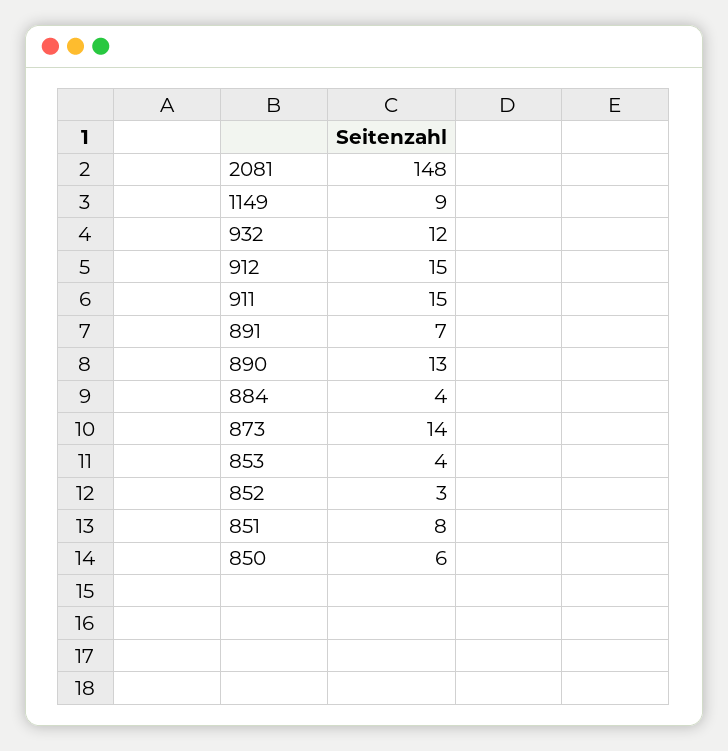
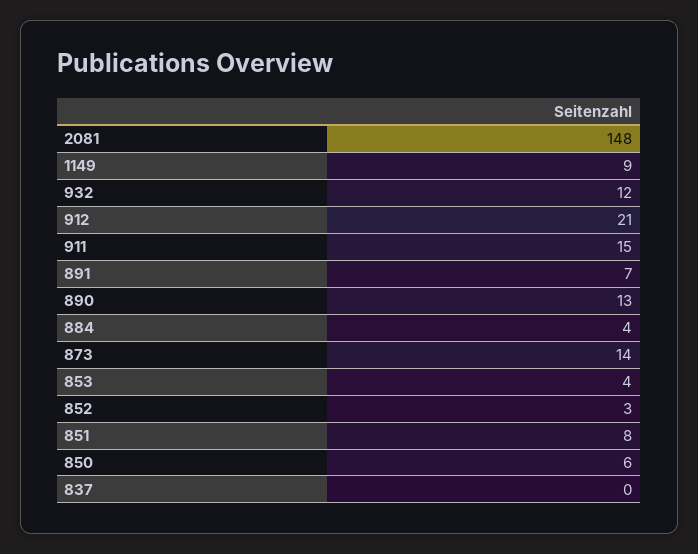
  {
    "2081": 148,
    "1149": 9,
    "932": 12,
-   "912": 15,
+   "912": 21,
    "911": 15,
    "891": 7,
    "890": 13,
    "884": 4,
    "873": 14,
    "853": 4,
    "852": 3,
    "851": 8,
-   "850": 6
+   "850": 6,
+   "837": 0
  }

